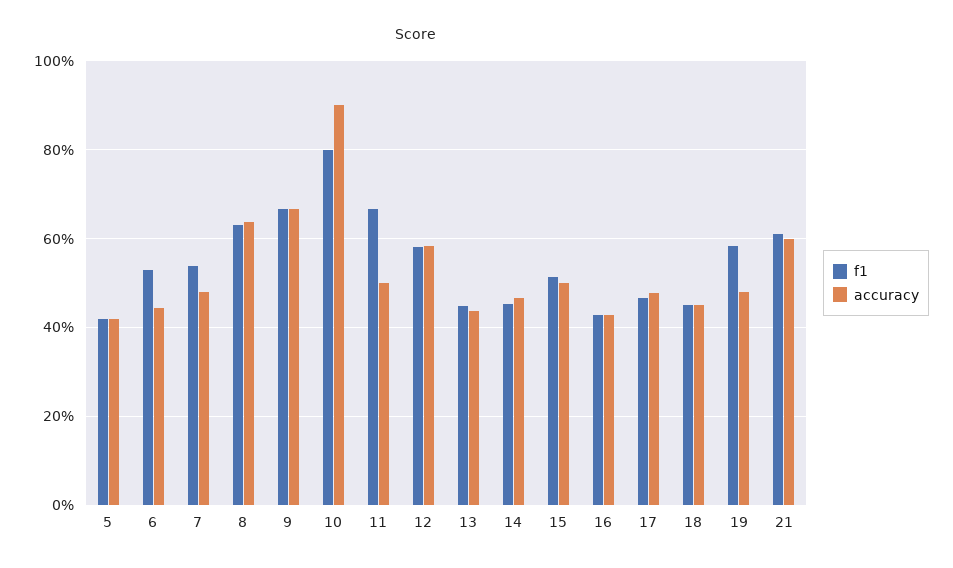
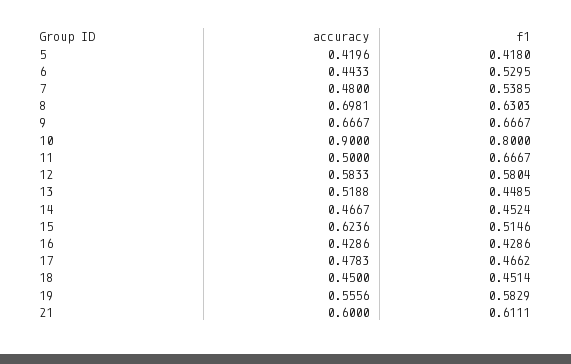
  {
    "f1": {
      "5": 0.418,
      "6": 0.5295,
      "7": 0.5385,
      "8": 0.6303,
      "9": 0.6667,
      "10": 0.8,
      "11": 0.6667,
      "12": 0.5804,
      "13": 0.4485,
      "14": 0.4524,
      "15": 0.5146,
      "16": 0.4286,
      "17": 0.4662,
      "18": 0.4514,
      "19": 0.5829,
      "21": 0.6111
    },
    "accuracy": {
      "5": 0.4196,
      "6": 0.4433,
      "7": 0.48,
-     "8": 0.64,
+     "8": 0.6981,
      "9": 0.6667,
      "10": 0.9,
      "11": 0.5,
      "12": 0.5833,
-     "13": 0.44,
+     "13": 0.5188,
      "14": 0.4667,
-     "15": 0.5,
+     "15": 0.6236,
      "16": 0.4286,
      "17": 0.4783,
      "18": 0.45,
-     "19": 0.48,
+     "19": 0.5556,
      "21": 0.6
    }
  }

